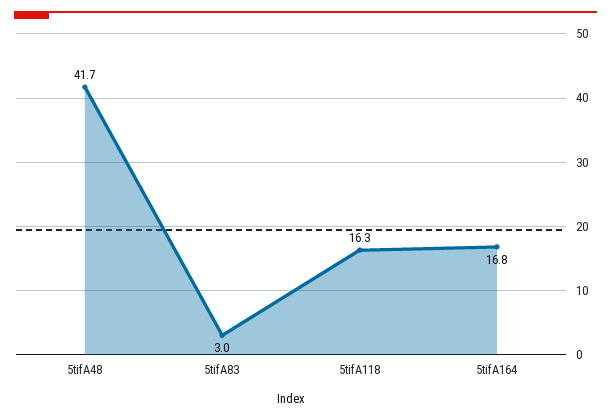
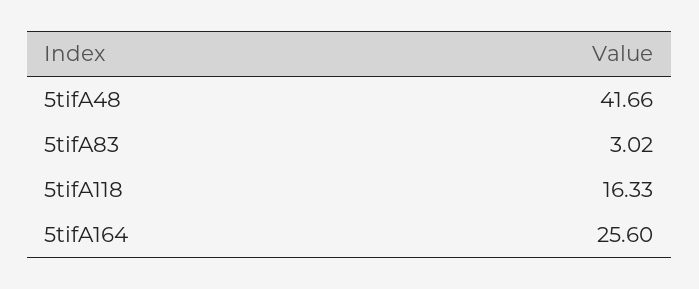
  {
    "5tifA48": 41.66,
    "5tifA83": 3.02,
    "5tifA118": 16.33,
-   "5tifA164": 16.8
+   "5tifA164": 25.6
  }

